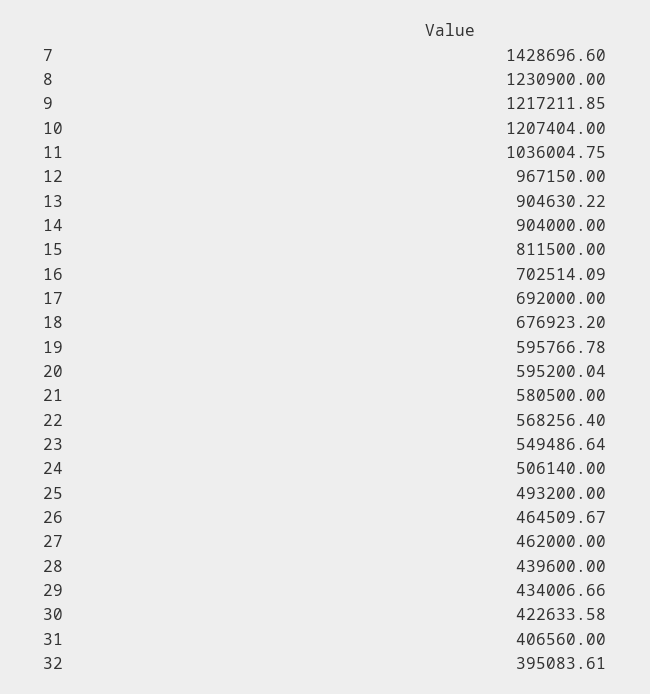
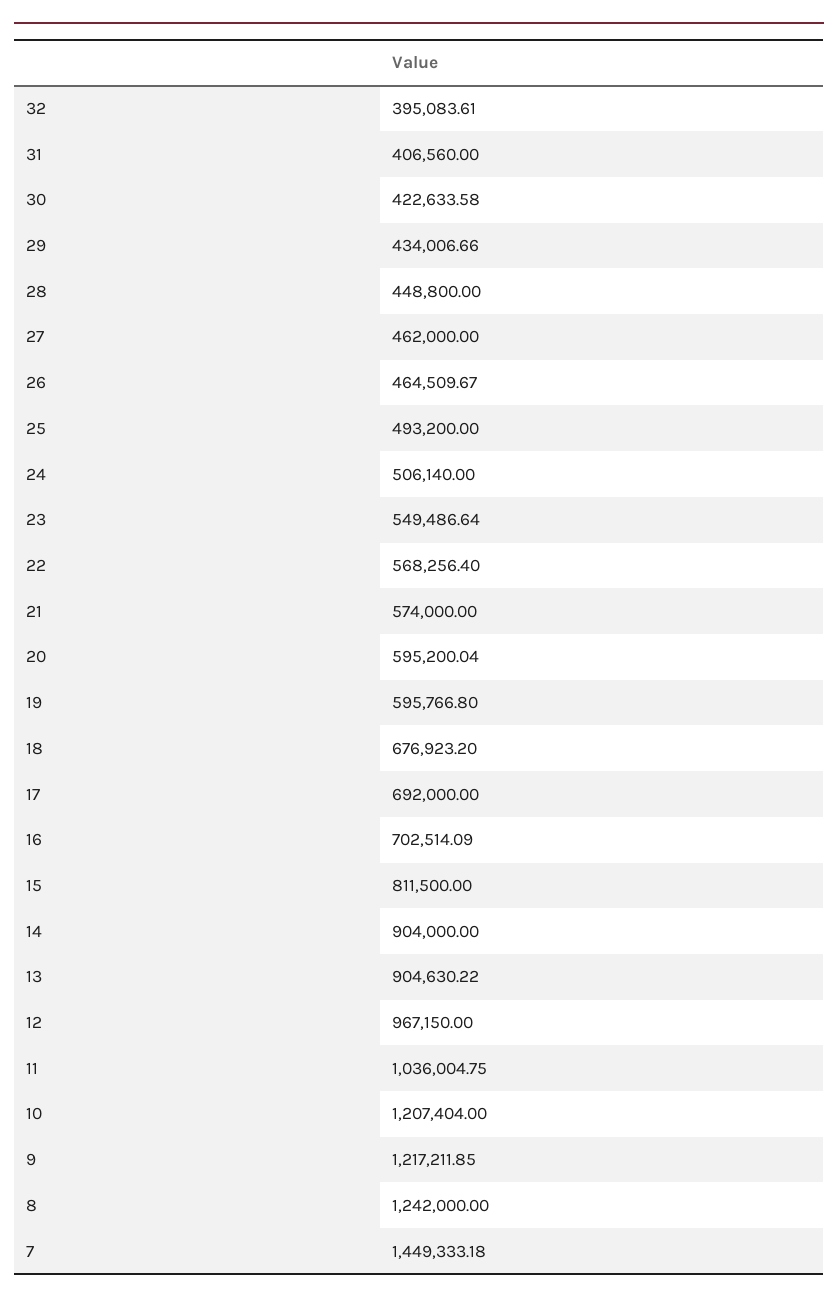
  {
-   "7": 1428696.6,
+   "7": 1449333.18,
-   "8": 1230900,
+   "8": 1242000,
    "9": 1217211.85,
    "10": 1207404,
    "11": 1036004.75,
    "12": 967150,
    "13": 904630.22,
    "14": 904000,
    "15": 811500,
    "16": 702514.09,
    "17": 692000,
    "18": 676923.2,
-   "19": 595766.78,
+   "19": 595766.8,
    "20": 595200.04,
-   "21": 580500,
+   "21": 574000,
    "22": 568256.4,
    "23": 549486.64,
    "24": 506140,
    "25": 493200,
    "26": 464509.67,
    "27": 462000,
-   "28": 439600,
+   "28": 448800,
    "29": 434006.66,
    "30": 422633.58,
    "31": 406560,
    "32": 395083.61
  }

